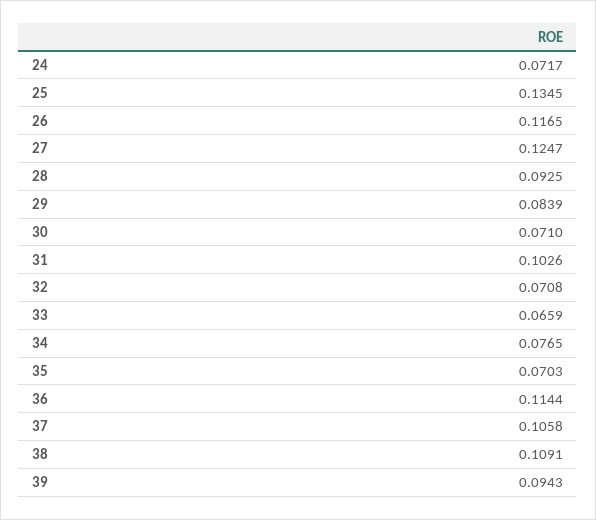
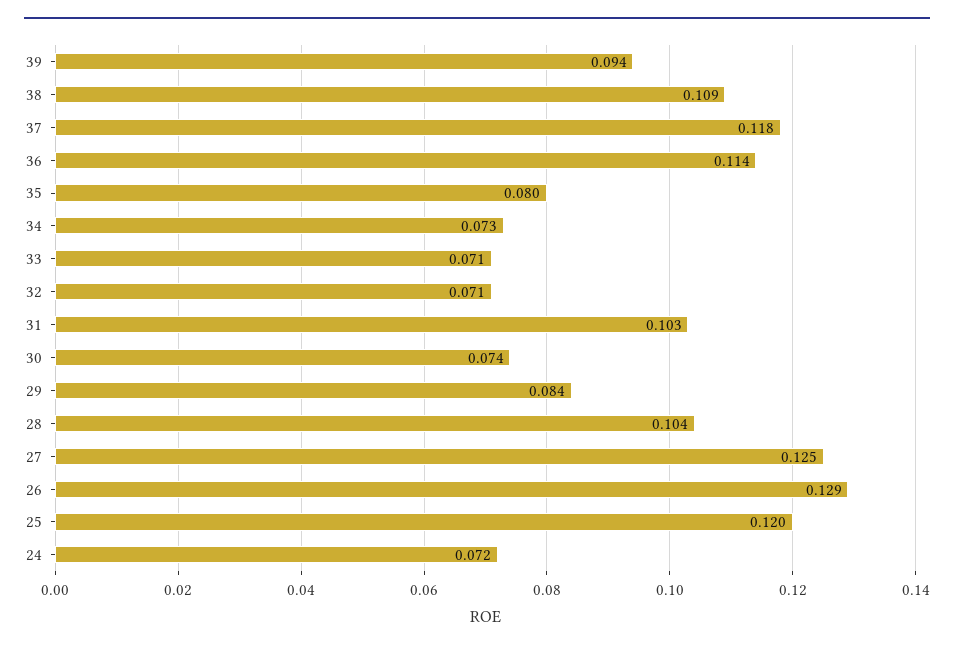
  {
    "24": 0.0717,
-   "25": 0.1345,
+   "25": 0.12,
-   "26": 0.1165,
+   "26": 0.129,
    "27": 0.1247,
-   "28": 0.0925,
+   "28": 0.104,
    "29": 0.0839,
-   "30": 0.071,
+   "30": 0.074,
    "31": 0.1026,
    "32": 0.0708,
-   "33": 0.0659,
+   "33": 0.071,
-   "34": 0.0765,
+   "34": 0.073,
-   "35": 0.0703,
+   "35": 0.08,
    "36": 0.1144,
-   "37": 0.1058,
+   "37": 0.118,
    "38": 0.1091,
    "39": 0.0943
  }

